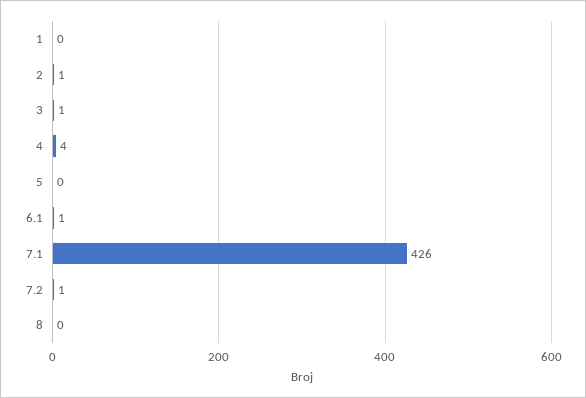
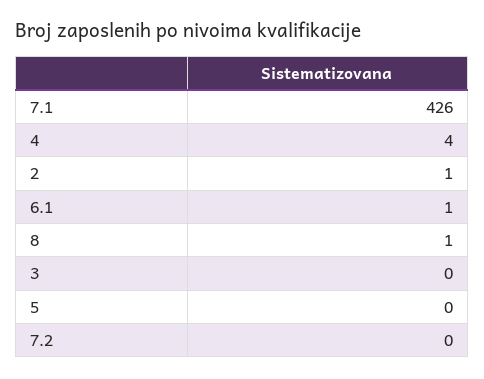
  {
-   "1": 0,
    "2": 1,
-   "3": 1,
+   "3": 0,
    "4": 4,
    "5": 0,
    "6.1": 1,
    "7.1": 426,
-   "7.2": 1,
+   "7.2": 0,
-   "8": 0
+   "8": 1
  }

